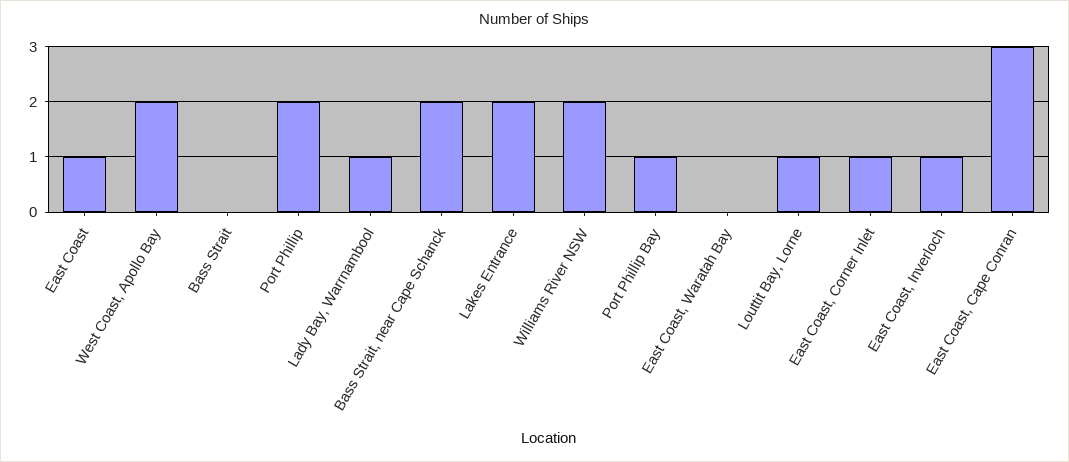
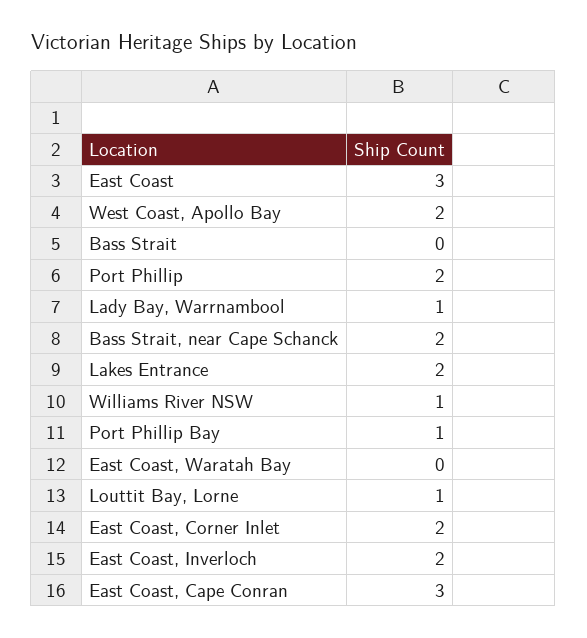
  {
-   "East Coast": 1,
+   "East Coast": 3,
    "West Coast, Apollo Bay": 2,
    "Bass Strait": 0,
    "Port Phillip": 2,
    "Lady Bay, Warrnambool": 1,
    "Bass Strait, near Cape Schanck": 2,
    "Lakes Entrance": 2,
-   "Williams River NSW": 2,
+   "Williams River NSW": 1,
    "Port Phillip Bay": 1,
    "East Coast, Waratah Bay": 0,
    "Louttit Bay, Lorne": 1,
-   "East Coast, Corner Inlet": 1,
+   "East Coast, Corner Inlet": 2,
-   "East Coast, Inverloch": 1,
+   "East Coast, Inverloch": 2,
    "East Coast, Cape Conran": 3
  }

